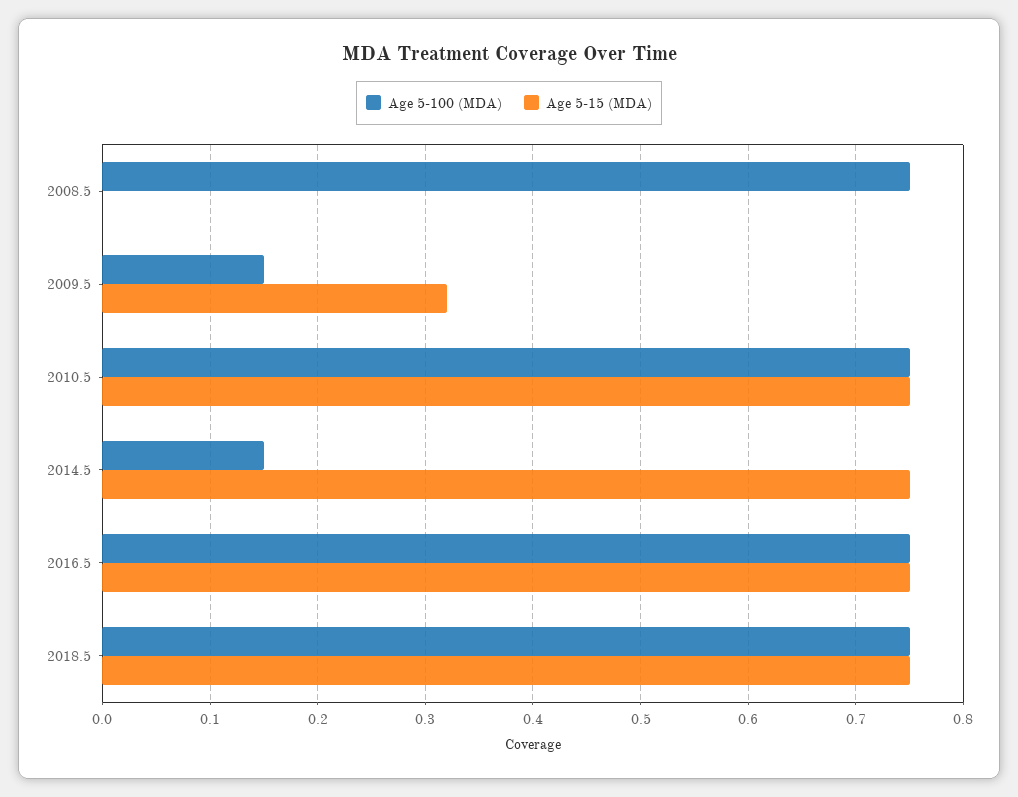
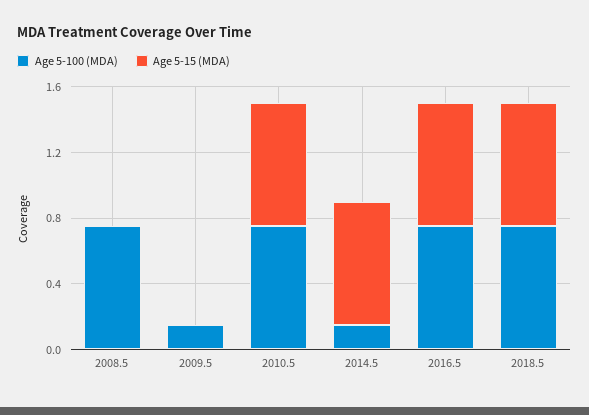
  {
    "Age 5-100 (MDA)": {
      "2008.5": 0.75,
      "2009.5": 0.15,
      "2010.5": 0.75,
      "2014.5": 0.15,
      "2016.5": 0.75,
      "2018.5": 0.75
    },
    "Age 5-15 (MDA)": {
      "2008.5": 0,
-     "2009.5": 0.32,
+     "2009.5": 0,
      "2010.5": 0.75,
      "2014.5": 0.75,
      "2016.5": 0.75,
      "2018.5": 0.75
    }
  }

